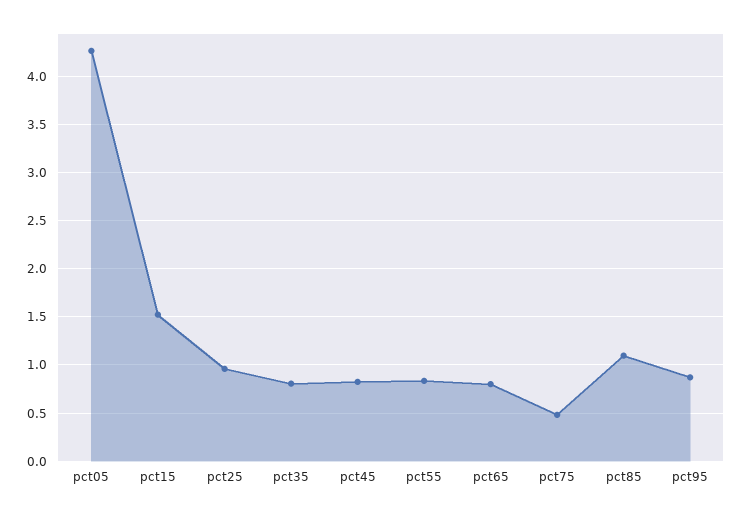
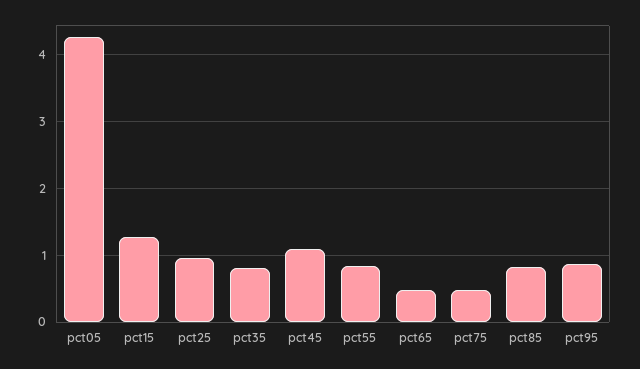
  {
    "pct05": 4.3,
-   "pct15": 1.5,
+   "pct15": 1.3,
    "pct25": 1,
    "pct35": 0.8,
-   "pct45": 0.8,
+   "pct45": 1.1,
    "pct55": 0.8,
-   "pct65": 0.8,
+   "pct65": 0.5,
    "pct75": 0.5,
-   "pct85": 1.1,
+   "pct85": 0.8,
    "pct95": 0.9
  }

